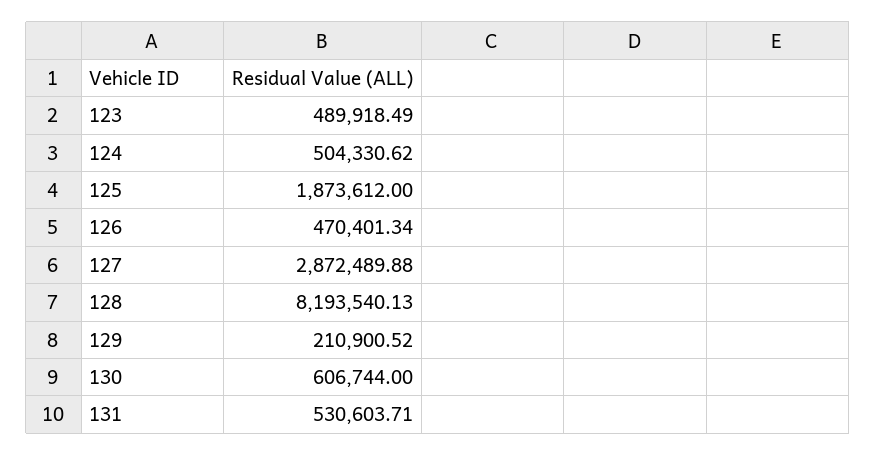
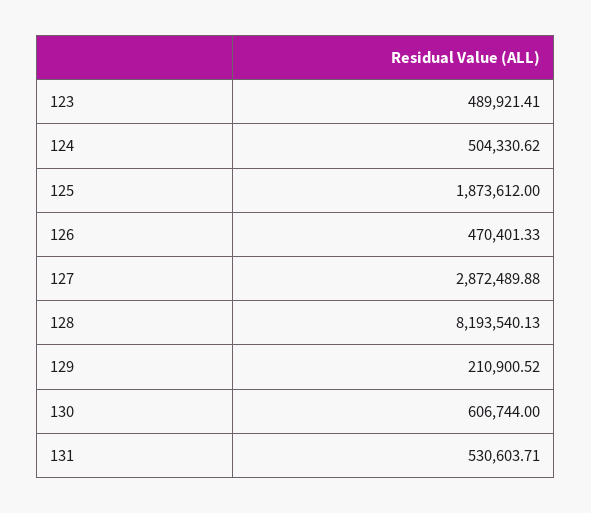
  {
-   "123": 489918.49,
+   "123": 489921.41,
    "124": 504330.62,
    "125": 1873612,
-   "126": 470401.34,
+   "126": 470401.33,
    "127": 2872489.88,
    "128": 8193540.13,
    "129": 210900.52,
    "130": 606744,
    "131": 530603.71
  }

